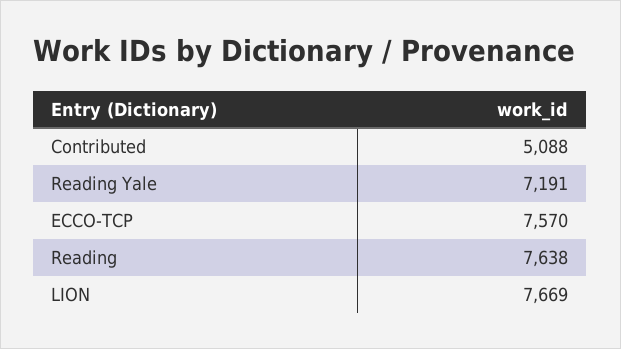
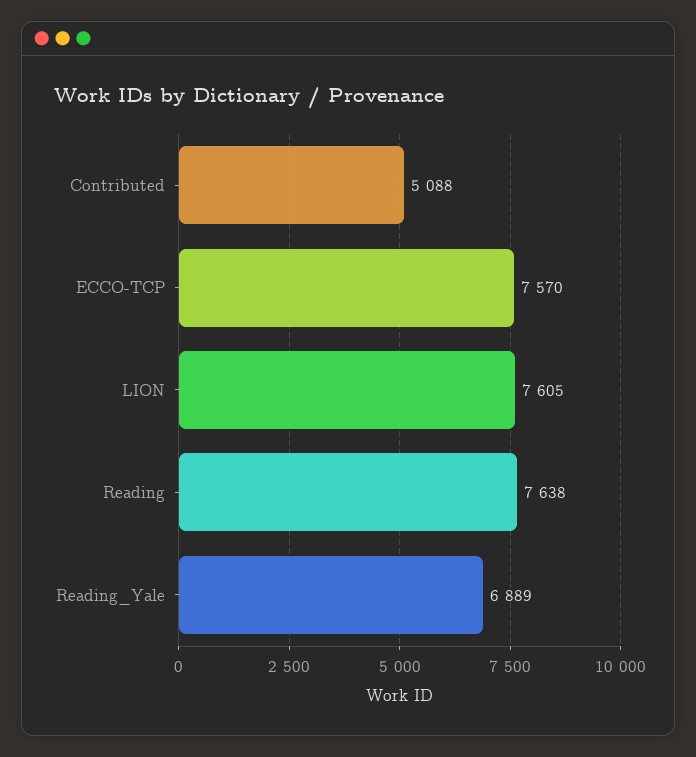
  {
    "Contributed": 5088,
-   "Reading Yale": 7191,
+   "Reading Yale": 6889,
    "ECCO-TCP": 7570,
    "Reading": 7638,
-   "LION": 7669
+   "LION": 7605
  }

